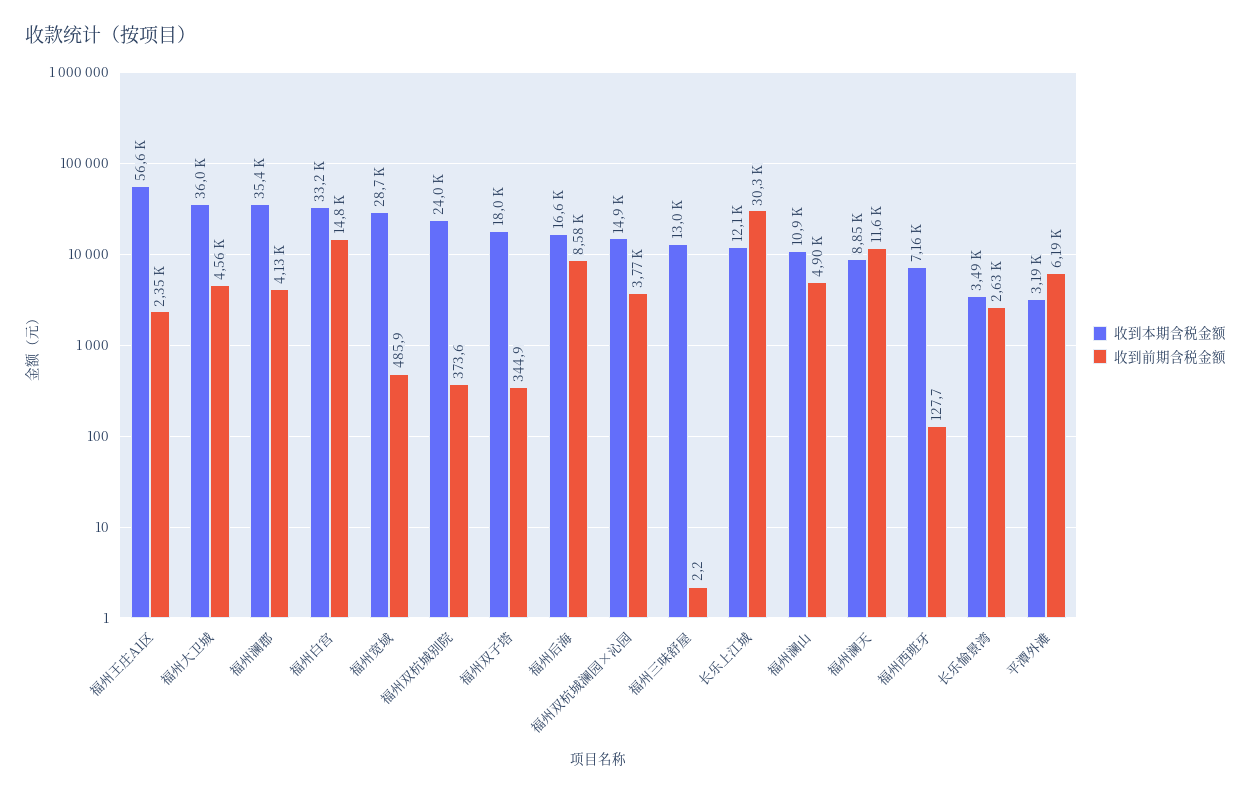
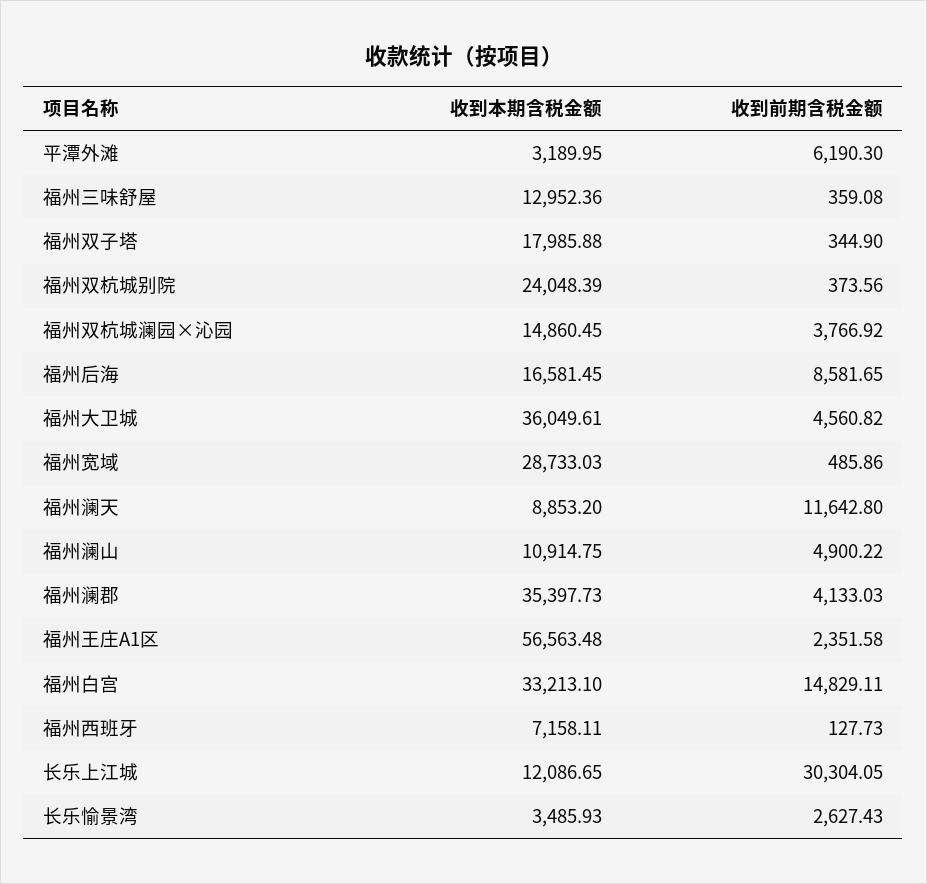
  {
    "收到本期含税金额": {
      "福州王庄A1区": 56563.48,
      "福州大卫城": 36049.61,
      "福州澜郡": 35397.73,
      "福州白宫": 33213.1,
      "福州宽域": 28733.03,
      "福州双杭城别院": 24048.39,
      "福州双子塔": 17985.88,
      "福州后海": 16581.45,
      "福州双杭城澜园×沁园": 14860.45,
      "福州三味舒屋": 12952.36,
      "长乐上江城": 12086.65,
      "福州澜山": 10914.75,
      "福州澜天": 8853.2,
      "福州西班牙": 7158.11,
      "长乐愉景湾": 3485.93,
      "平潭外滩": 3189.95
    },
    "收到前期含税金额": {
      "福州王庄A1区": 2351.58,
      "福州大卫城": 4560.82,
      "福州澜郡": 4133.03,
      "福州白宫": 14829.11,
      "福州宽域": 485.86,
      "福州双杭城别院": 373.56,
      "福州双子塔": 344.9,
      "福州后海": 8581.65,
      "福州双杭城澜园×沁园": 3766.92,
-     "福州三味舒屋": 2.2,
+     "福州三味舒屋": 359.08,
      "长乐上江城": 30304.05,
      "福州澜山": 4900.22,
      "福州澜天": 11642.8,
      "福州西班牙": 127.73,
      "长乐愉景湾": 2627.43,
      "平潭外滩": 6190.3
    }
  }

